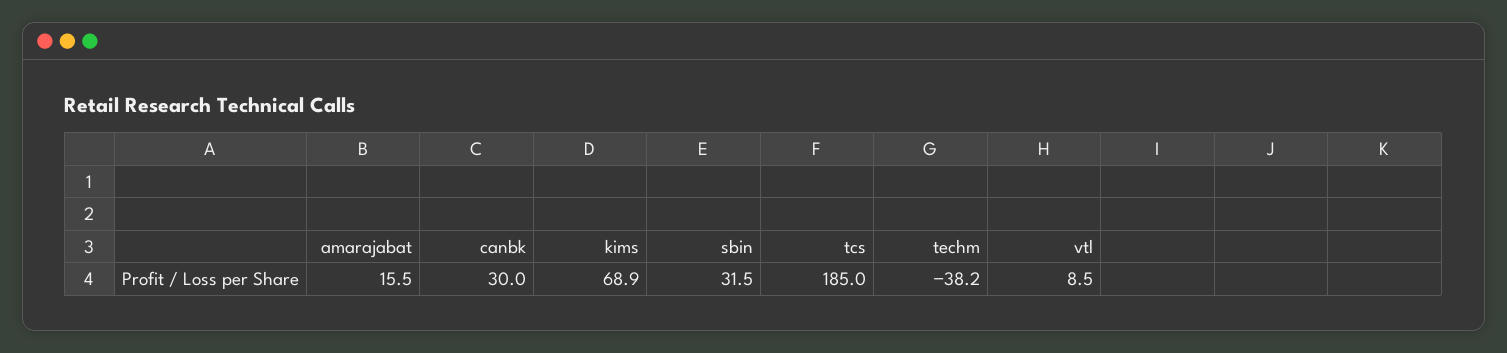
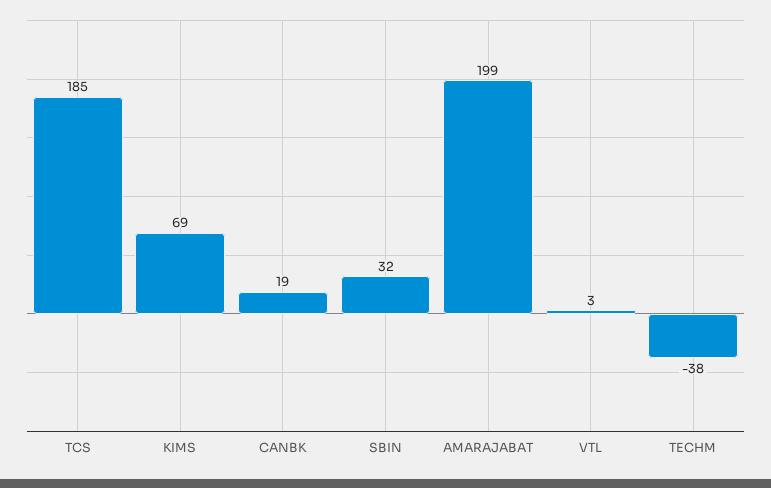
  {
-   "amarajabat": 15.5,
+   "amarajabat": 199,
-   "canbk": 30,
+   "canbk": 19,
    "kims": 68.9,
    "sbin": 31.5,
    "tcs": 185,
    "techm": -38.2,
-   "vtl": 8.5
+   "vtl": 3
  }

